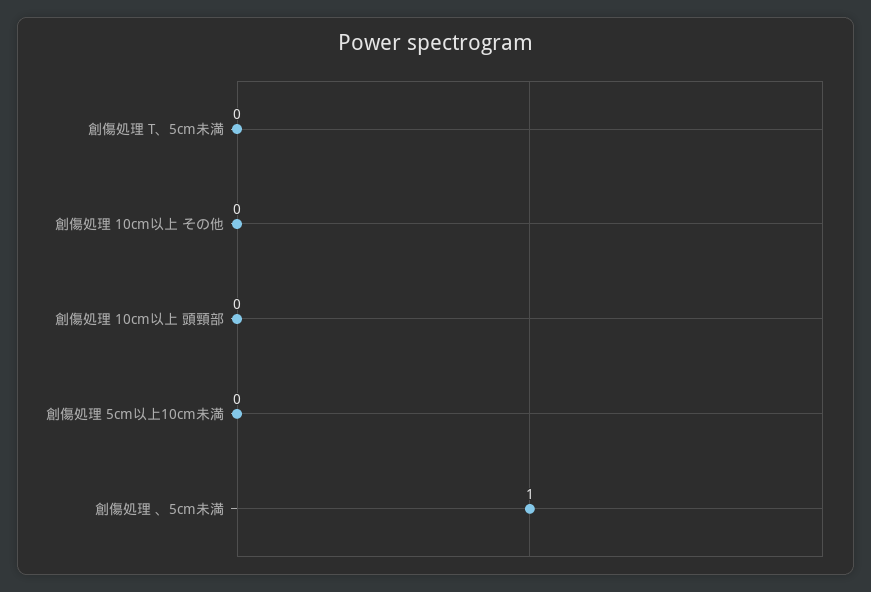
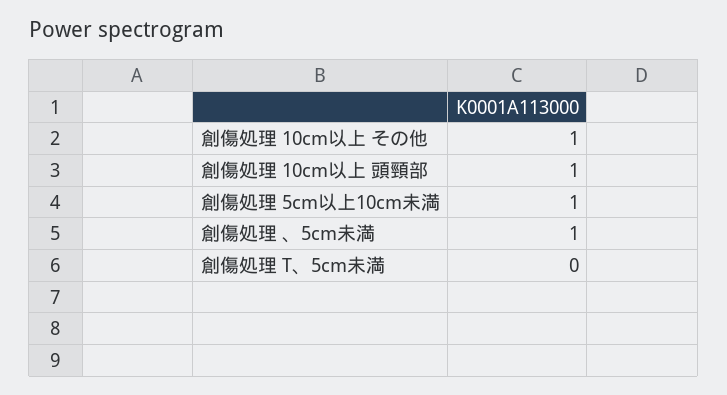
  {
    "創傷処理 T、5cm未満": 0,
-   "創傷処理 10cm以上 その他": 0,
+   "創傷処理 10cm以上 その他": 1,
-   "創傷処理 10cm以上 頭頸部": 0,
+   "創傷処理 10cm以上 頭頸部": 1,
-   "創傷処理 5cm以上10cm未満": 0,
+   "創傷処理 5cm以上10cm未満": 1,
    "創傷処理 、5cm未満": 1
  }

